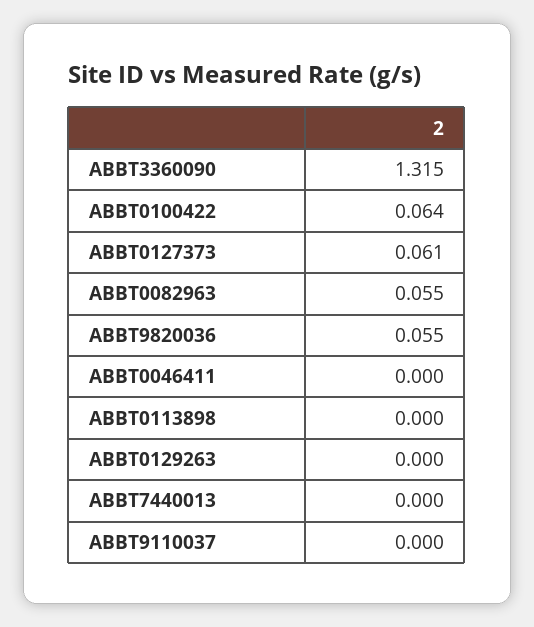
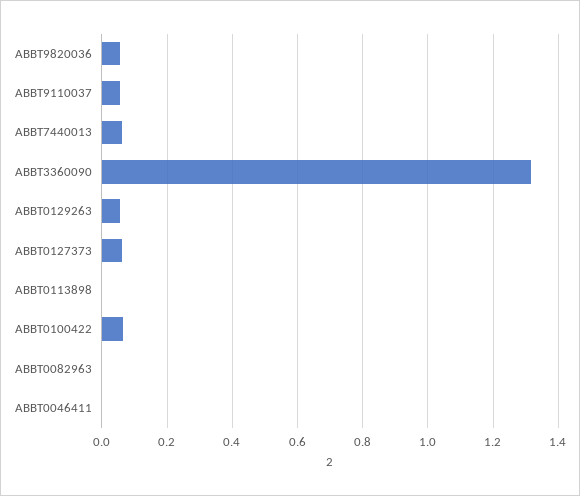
  {
    "ABBT3360090": 1.315,
    "ABBT0100422": 0.064,
    "ABBT0127373": 0.061,
-   "ABBT0082963": 0.055,
+   "ABBT0082963": 0,
    "ABBT9820036": 0.055,
    "ABBT0046411": 0,
    "ABBT0113898": 0,
-   "ABBT0129263": 0,
+   "ABBT0129263": 0.06,
-   "ABBT7440013": 0,
+   "ABBT7440013": 0.06,
-   "ABBT9110037": 0
+   "ABBT9110037": 0.06
  }

